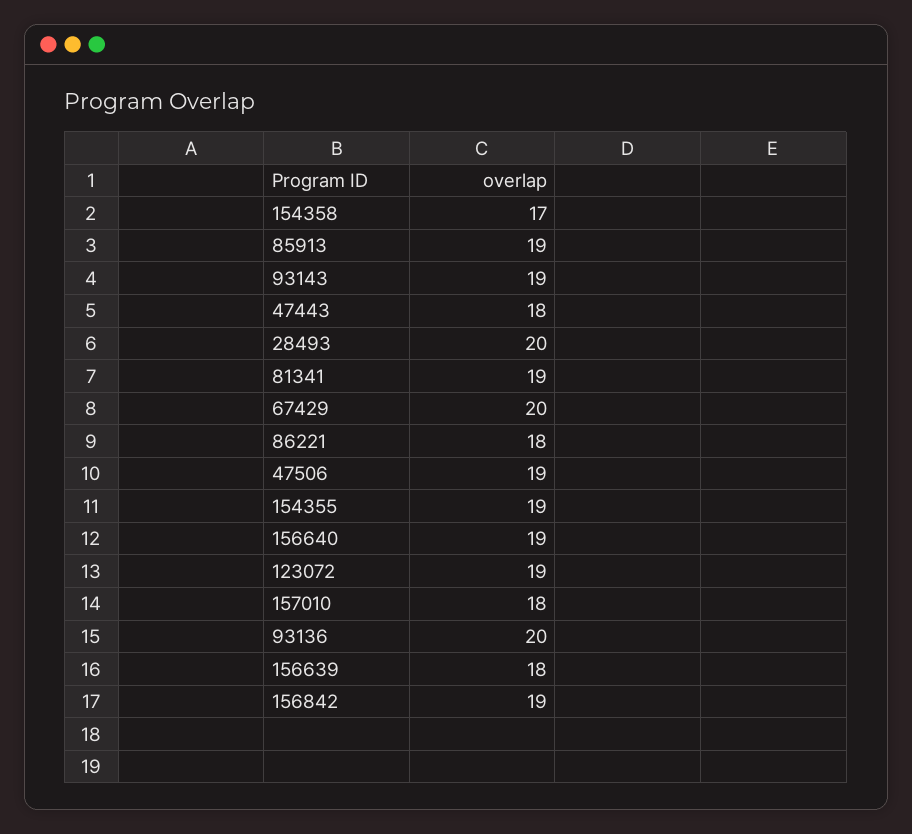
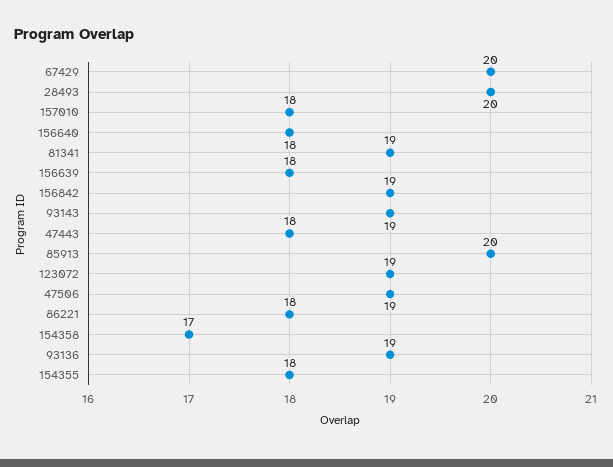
  {
    "154358": 17,
-   "85913": 19,
+   "85913": 20,
    "93143": 19,
    "47443": 18,
    "28493": 20,
    "81341": 19,
    "67429": 20,
    "86221": 18,
    "47506": 19,
-   "154355": 19,
+   "154355": 18,
-   "156640": 19,
+   "156640": 18,
    "123072": 19,
    "157010": 18,
-   "93136": 20,
+   "93136": 19,
    "156639": 18,
    "156842": 19
  }

